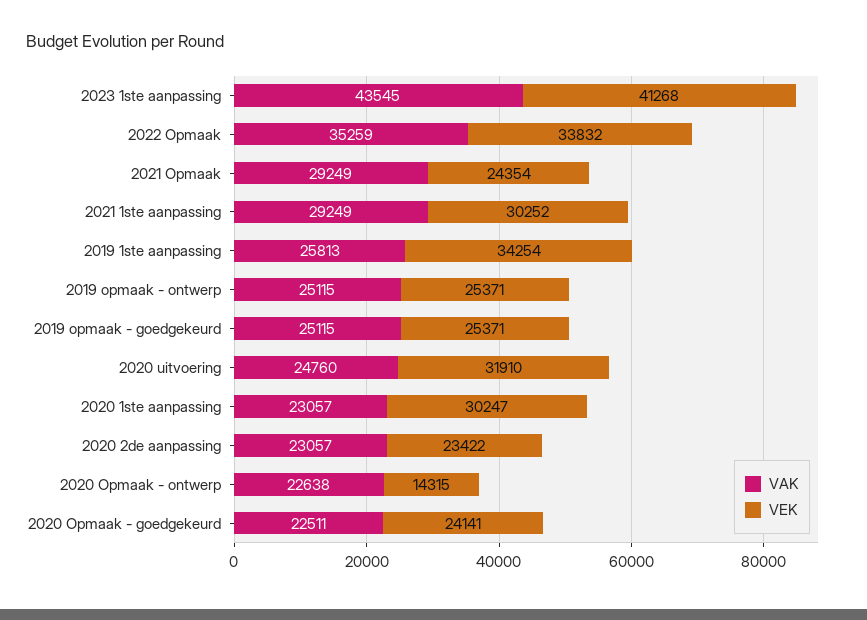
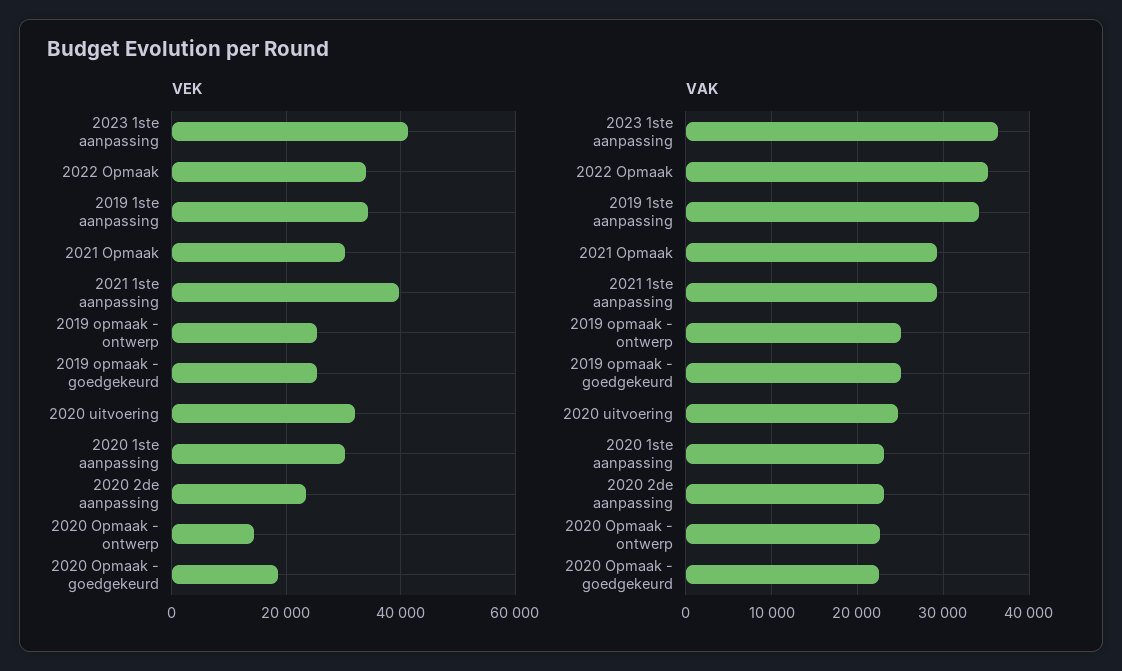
  {
    "VAK": {
-     "2023 1ste aanpassing": 43545,
+     "2023 1ste aanpassing": 36000,
      "2022 Opmaak": 35259,
      "2021 Opmaak": 29249,
      "2021 1ste aanpassing": 29249,
-     "2019 1ste aanpassing": 25813,
+     "2019 1ste aanpassing": 34000,
      "2019 opmaak - ontwerp": 25115,
      "2019 opmaak - goedgekeurd": 25115,
      "2020 uitvoering": 24760,
      "2020 1ste aanpassing": 23057,
      "2020 2de aanpassing": 23057,
      "2020 Opmaak - ontwerp": 22638,
      "2020 Opmaak - goedgekeurd": 22511
    },
    "VEK": {
      "2023 1ste aanpassing": 41268,
      "2022 Opmaak": 33832,
-     "2021 Opmaak": 24354,
+     "2021 Opmaak": 30000,
-     "2021 1ste aanpassing": 30252,
+     "2021 1ste aanpassing": 40000,
      "2019 1ste aanpassing": 34254,
      "2019 opmaak - ontwerp": 25371,
      "2019 opmaak - goedgekeurd": 25371,
      "2020 uitvoering": 31910,
      "2020 1ste aanpassing": 30247,
      "2020 2de aanpassing": 23422,
      "2020 Opmaak - ontwerp": 14315,
-     "2020 Opmaak - goedgekeurd": 24141
+     "2020 Opmaak - goedgekeurd": 18000
    }
  }

